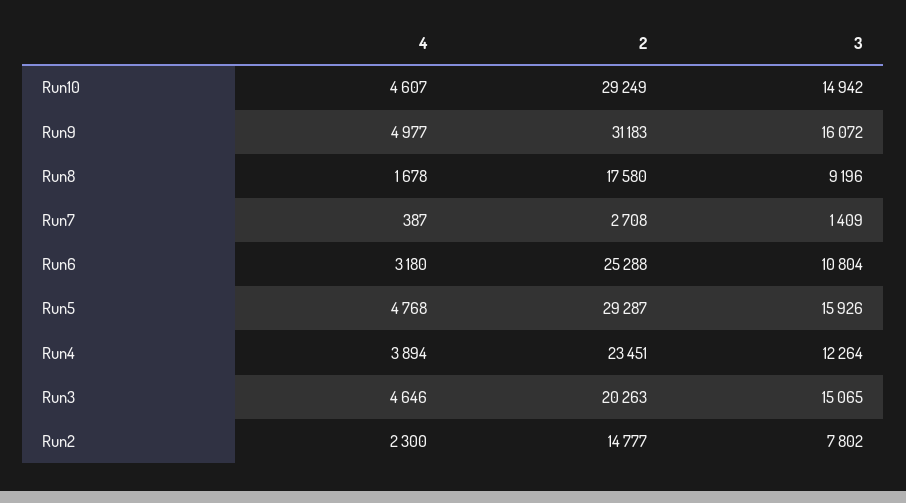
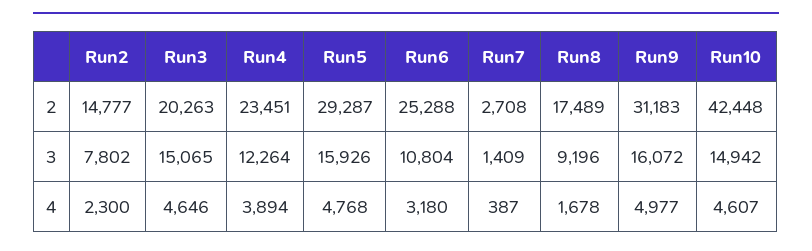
  {
    "4": {
      "Run10": 4607,
      "Run9": 4977,
      "Run8": 1678,
      "Run7": 387,
      "Run6": 3180,
      "Run5": 4768,
      "Run4": 3894,
      "Run3": 4646,
      "Run2": 2300
    },
    "2": {
-     "Run10": 29249,
+     "Run10": 42448,
      "Run9": 31183,
-     "Run8": 17580,
+     "Run8": 17489,
      "Run7": 2708,
      "Run6": 25288,
      "Run5": 29287,
      "Run4": 23451,
      "Run3": 20263,
      "Run2": 14777
    },
    "3": {
      "Run10": 14942,
      "Run9": 16072,
      "Run8": 9196,
      "Run7": 1409,
      "Run6": 10804,
      "Run5": 15926,
      "Run4": 12264,
      "Run3": 15065,
      "Run2": 7802
    }
  }

